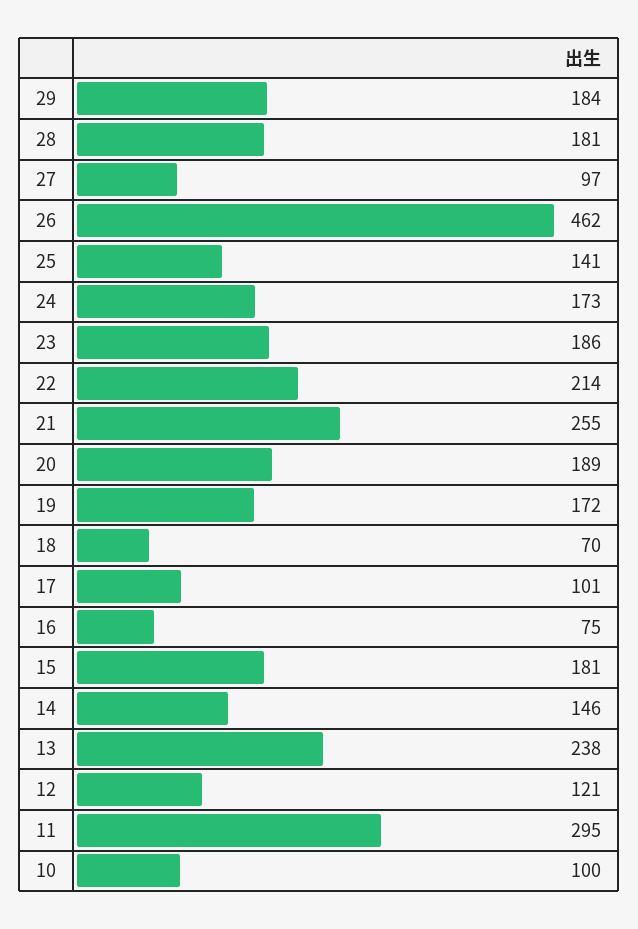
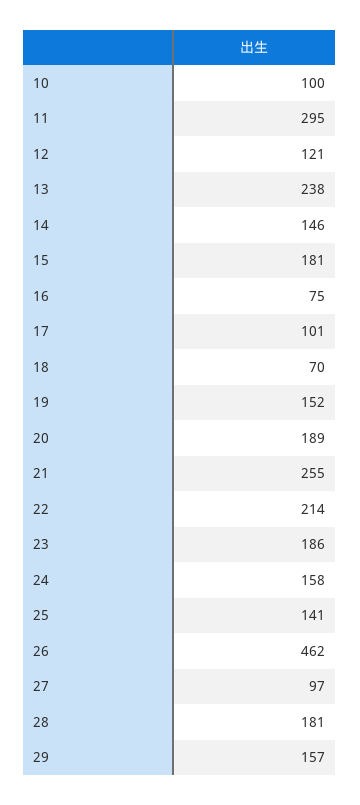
  {
-   "29": 184,
+   "29": 157,
    "28": 181,
    "27": 97,
    "26": 462,
    "25": 141,
-   "24": 173,
+   "24": 158,
    "23": 186,
    "22": 214,
    "21": 255,
    "20": 189,
-   "19": 172,
+   "19": 152,
    "18": 70,
    "17": 101,
    "16": 75,
    "15": 181,
    "14": 146,
    "13": 238,
    "12": 121,
    "11": 295,
    "10": 100
  }

